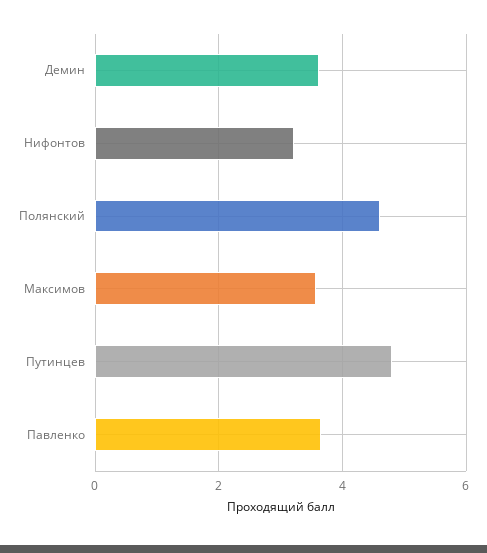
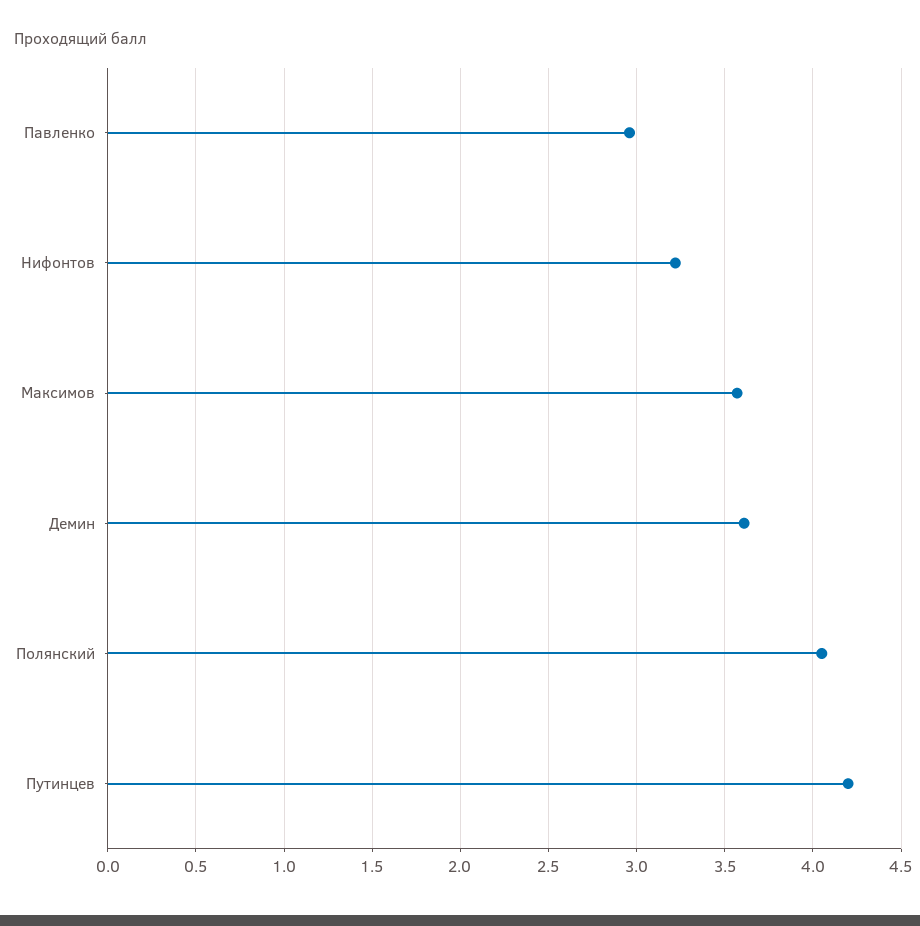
  {
    "Демин": 3.6,
    "Нифонтов": 3.2,
-   "Полянский": 4.6,
+   "Полянский": 4.05,
    "Максимов": 3.55,
-   "Путинцев": 4.8,
+   "Путинцев": 4.2,
-   "Павленко": 3.6
+   "Павленко": 2.95
  }

